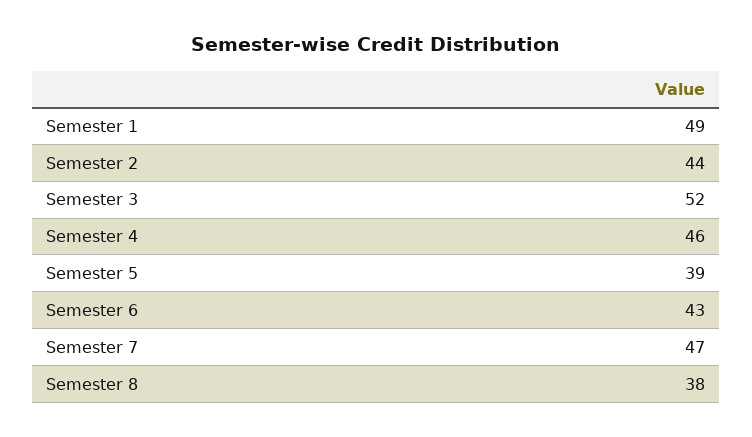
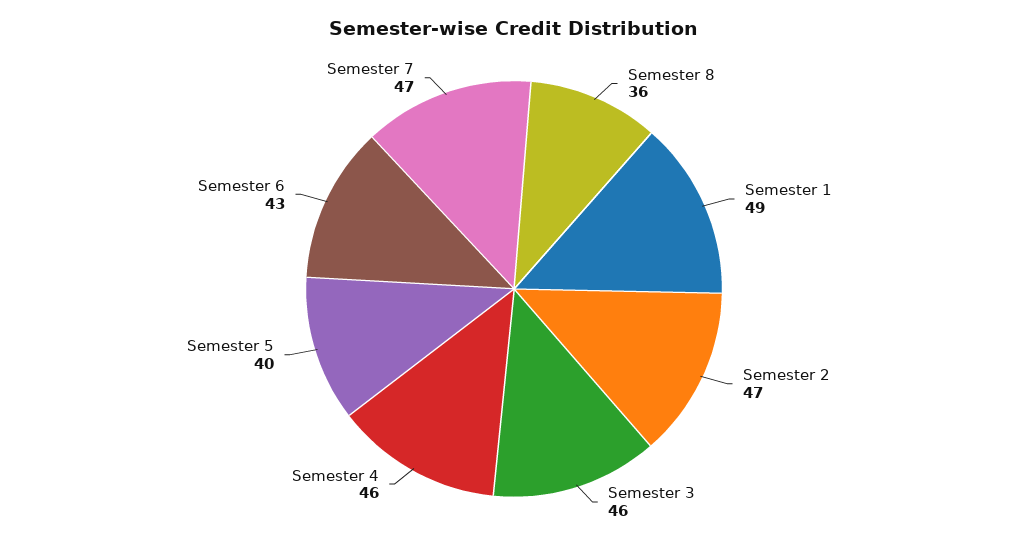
  {
    "Semester 1": 49,
-   "Semester 2": 44,
+   "Semester 2": 47,
-   "Semester 3": 52,
+   "Semester 3": 46,
    "Semester 4": 46,
-   "Semester 5": 39,
+   "Semester 5": 40,
    "Semester 6": 43,
    "Semester 7": 47,
-   "Semester 8": 38
+   "Semester 8": 36
  }

